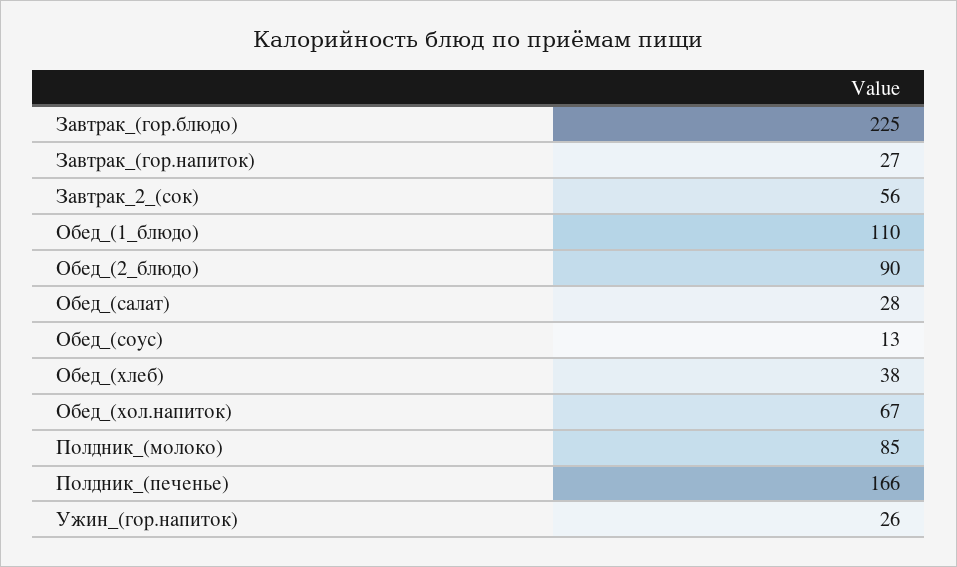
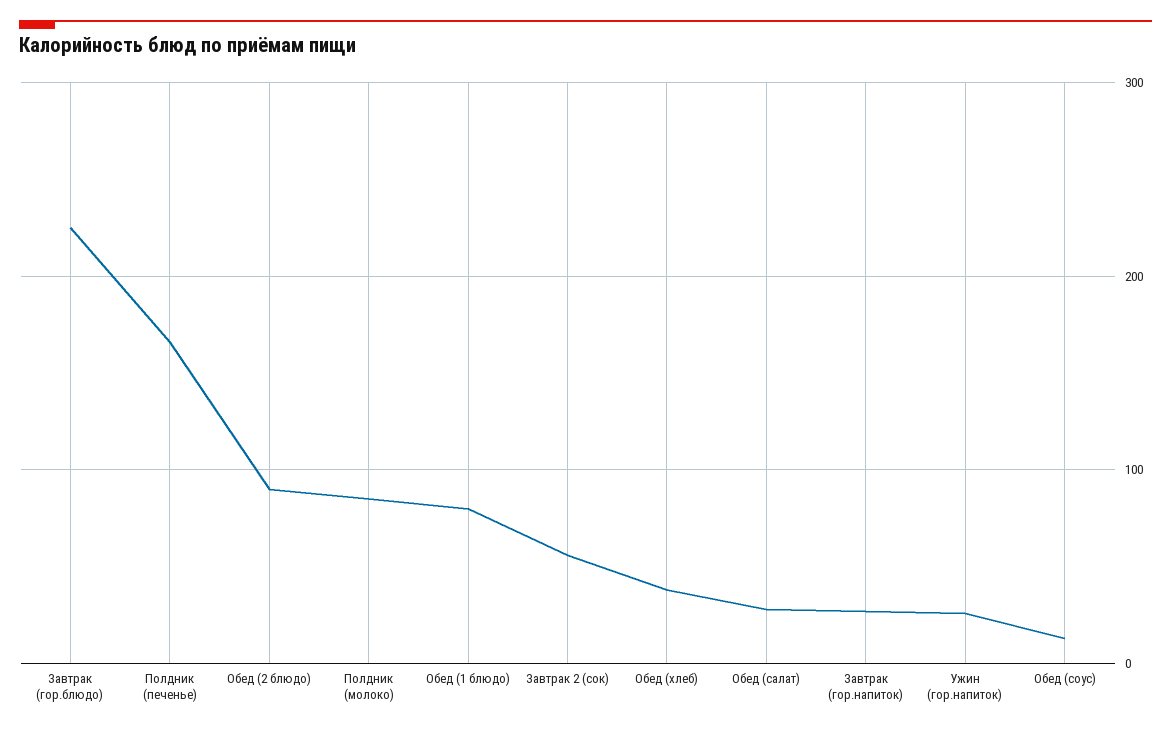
  {
    "Завтрак_(гор.блюдо)": 225,
    "Завтрак_(гор.напиток)": 27,
    "Завтрак_2_(сок)": 56,
-   "Обед_(1_блюдо)": 110,
+   "Обед_(1_блюдо)": 80,
    "Обед_(2_блюдо)": 90,
    "Обед_(салат)": 28,
    "Обед_(соус)": 13,
    "Обед_(хлеб)": 38,
-   "Обед_(хол.напиток)": 67,
    "Полдник_(молоко)": 85,
    "Полдник_(печенье)": 166,
    "Ужин_(гор.напиток)": 26
  }

